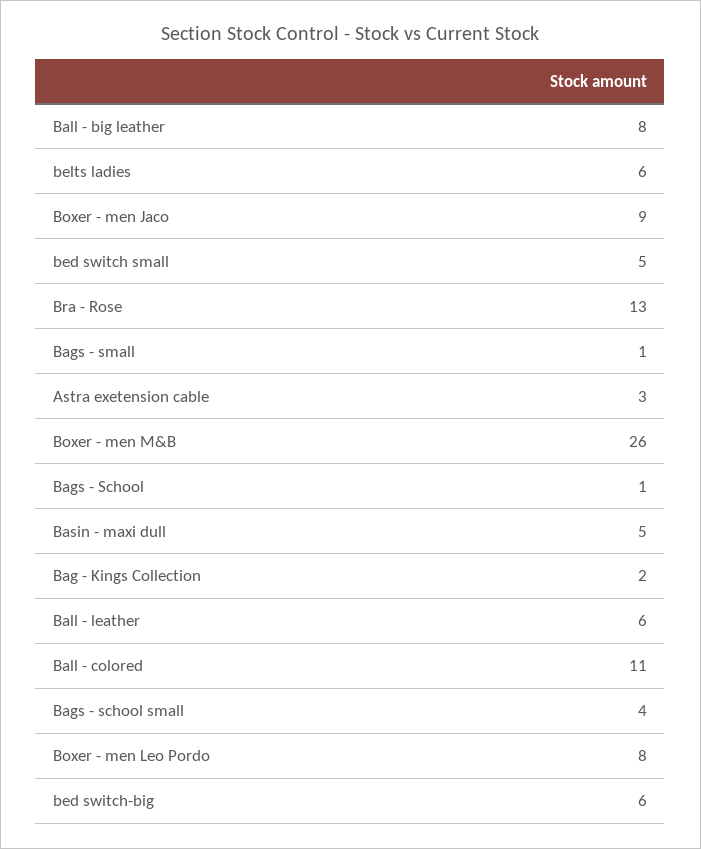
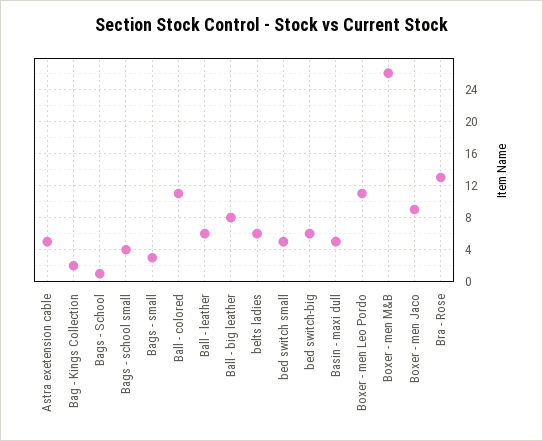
  {
    "Ball - big leather": 8,
    "belts ladies": 6,
    "Boxer - men Jaco": 9,
    "bed switch small": 5,
    "Bra - Rose": 13,
-   "Bags - small": 1,
+   "Bags - small": 3,
-   "Astra exetension cable": 3,
+   "Astra exetension cable": 5,
    "Boxer - men M&B": 26,
    "Bags - School": 1,
    "Basin - maxi dull": 5,
    "Bag - Kings Collection": 2,
    "Ball - leather": 6,
    "Ball - colored": 11,
    "Bags - school small": 4,
-   "Boxer - men Leo Pordo": 8,
+   "Boxer - men Leo Pordo": 11,
    "bed switch-big": 6
  }

